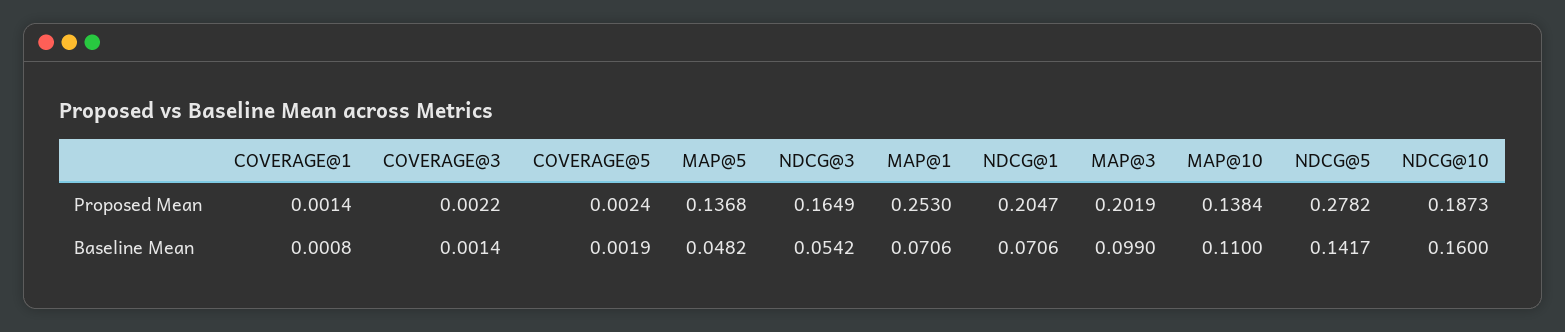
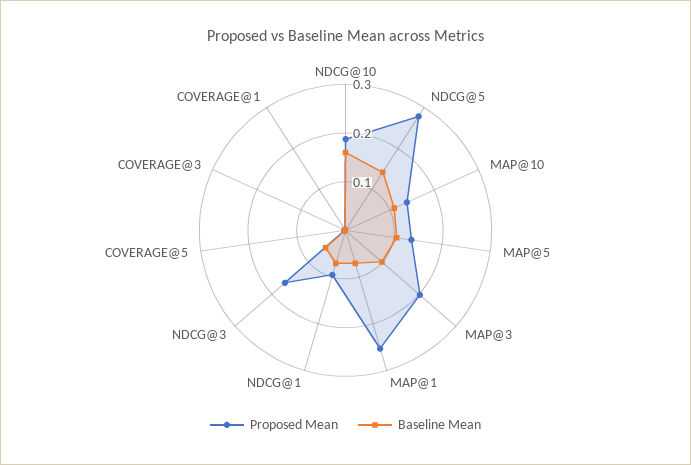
  {
    "Proposed Mean": {
      "COVERAGE@1": 0.0014,
      "COVERAGE@3": 0.0022,
      "COVERAGE@5": 0.0024,
      "MAP@5": 0.1368,
      "NDCG@3": 0.1649,
      "MAP@1": 0.253,
-     "NDCG@1": 0.2047,
+     "NDCG@1": 0.1,
      "MAP@3": 0.2019,
      "MAP@10": 0.1384,
      "NDCG@5": 0.2782,
      "NDCG@10": 0.1873
    },
    "Baseline Mean": {
      "COVERAGE@1": 0.0008,
      "COVERAGE@3": 0.0014,
      "COVERAGE@5": 0.0019,
-     "MAP@5": 0.0482,
+     "MAP@5": 0.1,
      "NDCG@3": 0.0542,
      "MAP@1": 0.0706,
      "NDCG@1": 0.0706,
      "MAP@3": 0.099,
      "MAP@10": 0.11,
      "NDCG@5": 0.1417,
      "NDCG@10": 0.16
    }
  }

